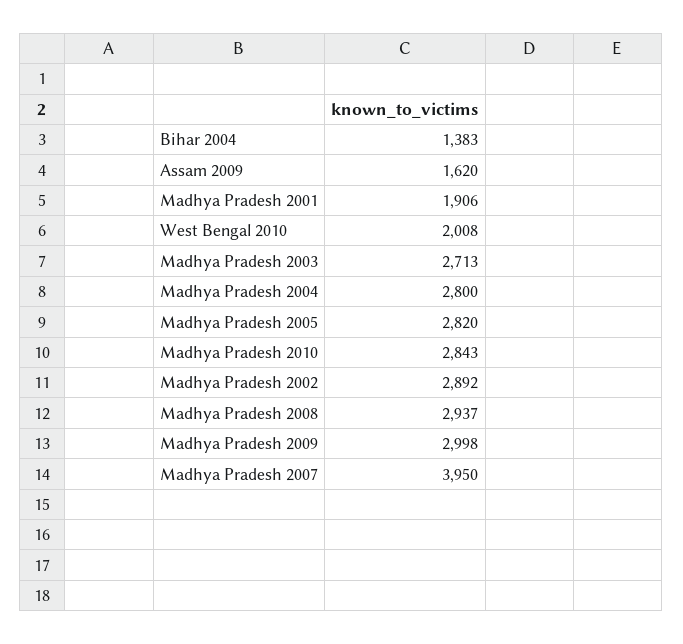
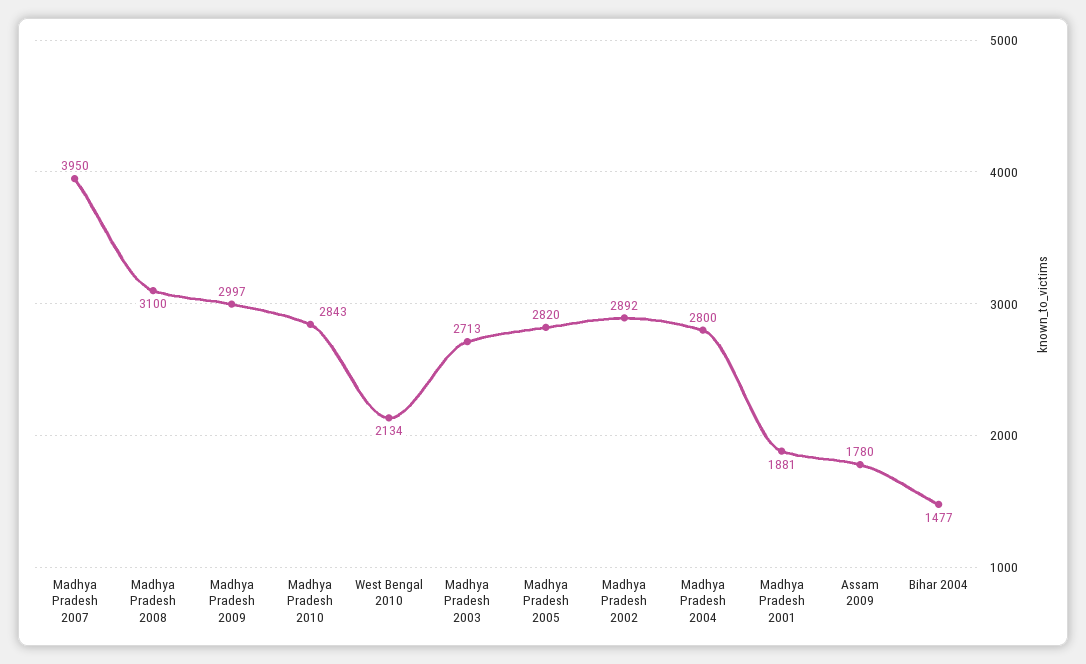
  {
-   "Bihar 2004": 1383,
+   "Bihar 2004": 1477,
-   "Assam 2009": 1620,
+   "Assam 2009": 1780,
-   "Madhya Pradesh 2001": 1906,
+   "Madhya Pradesh 2001": 1881,
-   "West Bengal 2010": 2008,
+   "West Bengal 2010": 2134,
    "Madhya Pradesh 2003": 2713,
    "Madhya Pradesh 2004": 2800,
    "Madhya Pradesh 2005": 2820,
    "Madhya Pradesh 2010": 2843,
    "Madhya Pradesh 2002": 2892,
-   "Madhya Pradesh 2008": 2937,
+   "Madhya Pradesh 2008": 3100,
-   "Madhya Pradesh 2009": 2998,
+   "Madhya Pradesh 2009": 2997,
    "Madhya Pradesh 2007": 3950
  }

